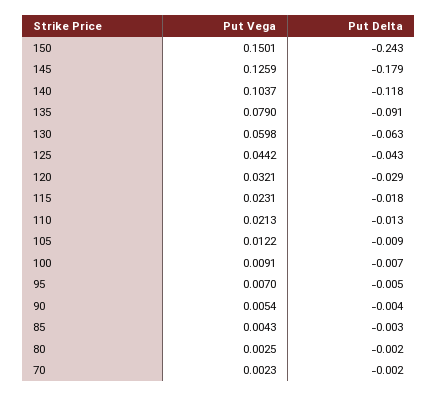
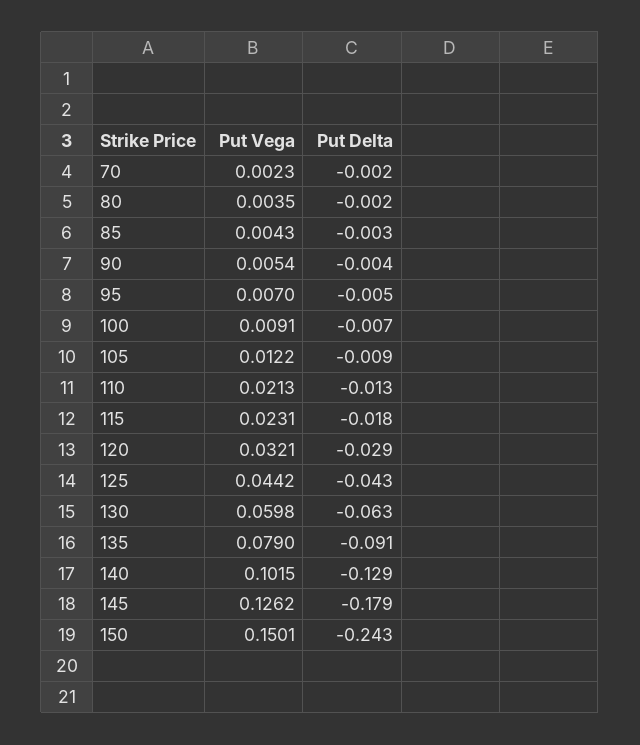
  {
    "Put Vega": {
      "150": 0.1501,
-     "145": 0.1259,
+     "145": 0.1262,
-     "140": 0.1037,
+     "140": 0.1015,
      "135": 0.079,
      "130": 0.0598,
      "125": 0.0442,
      "120": 0.0321,
      "115": 0.0231,
      "110": 0.0213,
      "105": 0.0122,
      "100": 0.0091,
      "95": 0.007,
      "90": 0.0054,
      "85": 0.0043,
-     "80": 0.0025,
+     "80": 0.0035,
      "70": 0.0023
    },
    "Put Delta": {
      "150": -0.243,
      "145": -0.179,
-     "140": -0.118,
+     "140": -0.129,
      "135": -0.091,
      "130": -0.063,
      "125": -0.043,
      "120": -0.029,
      "115": -0.018,
      "110": -0.013,
      "105": -0.009,
      "100": -0.007,
      "95": -0.005,
      "90": -0.004,
      "85": -0.003,
      "80": -0.002,
      "70": -0.002
    }
  }

